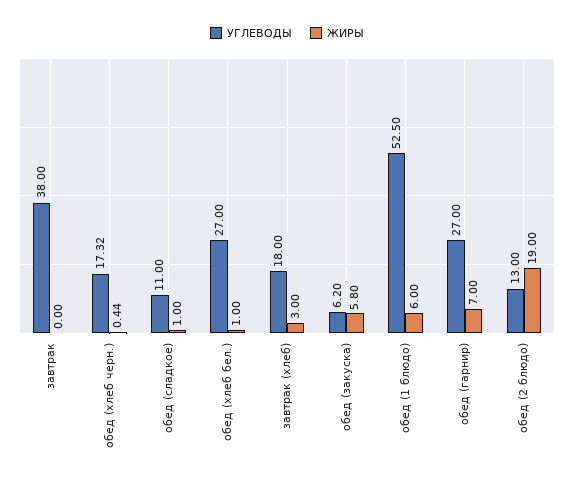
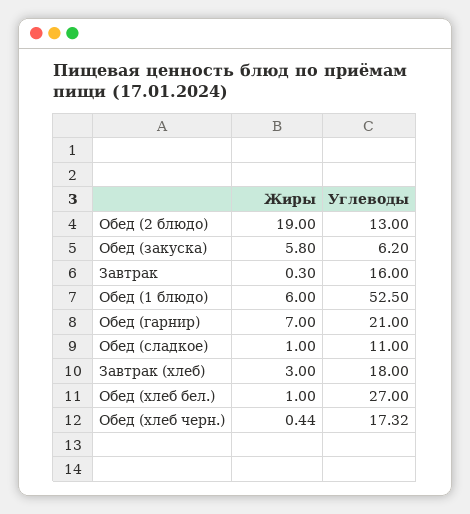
  {
    "УГЛЕВОДЫ": {
-     "завтрак": 38,
+     "завтрак": 16,
      "обед (хлеб черн.)": 17.32,
      "обед (сладкое)": 11,
      "обед (хлеб бел.)": 27,
      "завтрак (хлеб)": 18,
      "обед (закуска)": 6.2,
      "обед (1 блюдо)": 52.5,
-     "обед (гарнир)": 27,
+     "обед (гарнир)": 21,
      "обед (2 блюдо)": 13
    },
    "ЖИРЫ": {
-     "завтрак": 0,
+     "завтрак": 0.3,
      "обед (хлеб черн.)": 0.44,
      "обед (сладкое)": 1,
      "обед (хлеб бел.)": 1,
      "завтрак (хлеб)": 3,
      "обед (закуска)": 5.8,
      "обед (1 блюдо)": 6,
      "обед (гарнир)": 7,
      "обед (2 блюдо)": 19
    }
  }

